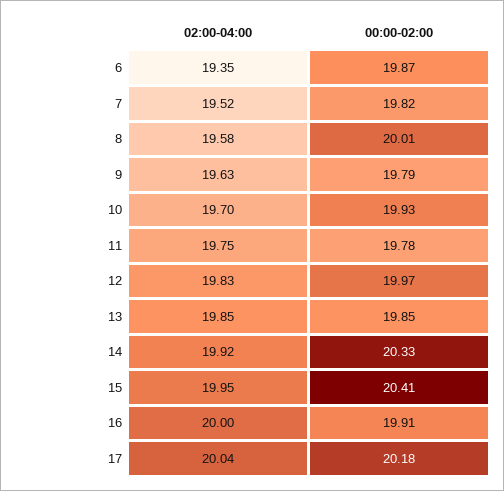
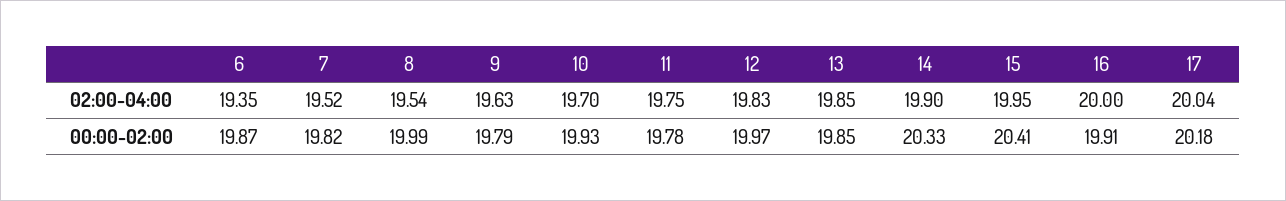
  {
    "02:00-04:00": {
      "6": 19.35,
      "7": 19.52,
-     "8": 19.58,
+     "8": 19.54,
      "9": 19.63,
      "10": 19.7,
      "11": 19.75,
      "12": 19.83,
      "13": 19.85,
-     "14": 19.92,
+     "14": 19.9,
      "15": 19.95,
      "16": 20,
      "17": 20.04
    },
    "00:00-02:00": {
      "6": 19.87,
      "7": 19.82,
-     "8": 20.01,
+     "8": 19.99,
      "9": 19.79,
      "10": 19.93,
      "11": 19.78,
      "12": 19.97,
      "13": 19.85,
      "14": 20.33,
      "15": 20.41,
      "16": 19.91,
      "17": 20.18
    }
  }

